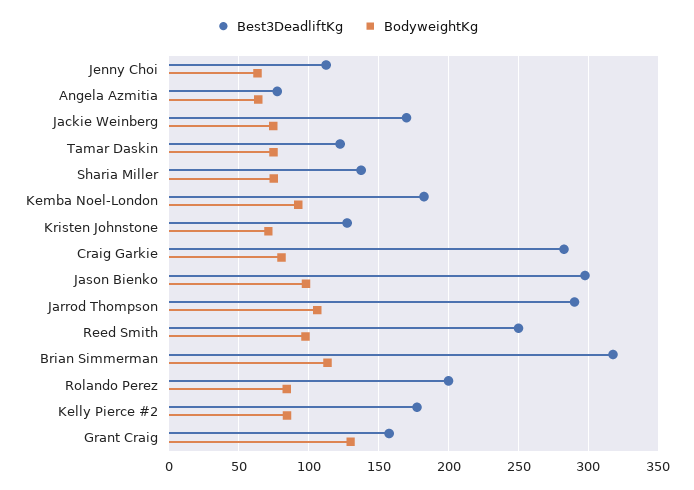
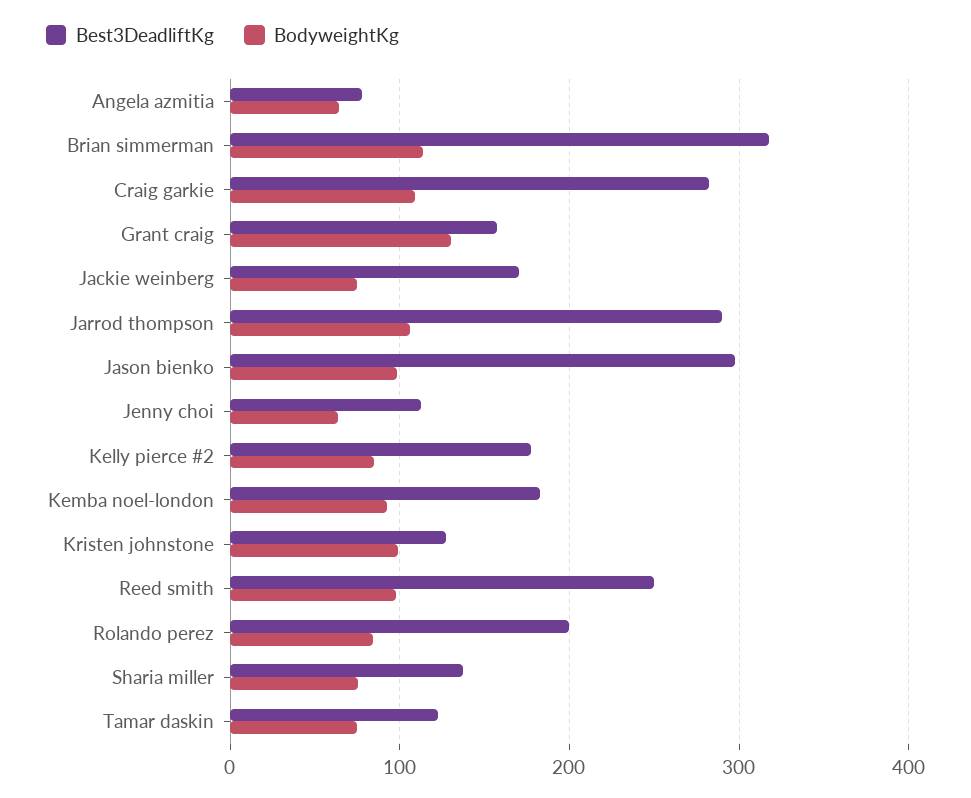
  {
    "Best3DeadliftKg": {
      "Jenny Choi": 115,
      "Angela Azmitia": 80,
      "Jackie Weinberg": 170,
      "Tamar Daskin": 125,
      "Sharia Miller": 140,
      "Kemba Noel-London": 185,
      "Kristen Johnstone": 130,
      "Craig Garkie": 285,
      "Jason Bienko": 300,
      "Jarrod Thompson": 290,
      "Reed Smith": 250,
      "Brian Simmerman": 320,
      "Rolando Perez": 200,
      "Kelly Pierce #2": 180,
      "Grant Craig": 160
    },
    "BodyweightKg": {
      "Jenny Choi": 65,
      "Angela Azmitia": 65,
      "Jackie Weinberg": 75,
      "Tamar Daskin": 75,
      "Sharia Miller": 75,
      "Kemba Noel-London": 95,
-     "Kristen Johnstone": 70,
+     "Kristen Johnstone": 100,
-     "Craig Garkie": 80,
+     "Craig Garkie": 110,
      "Jason Bienko": 100,
      "Jarrod Thompson": 105,
      "Reed Smith": 100,
      "Brian Simmerman": 115,
      "Rolando Perez": 85,
      "Kelly Pierce #2": 85,
      "Grant Craig": 130
    }
  }

